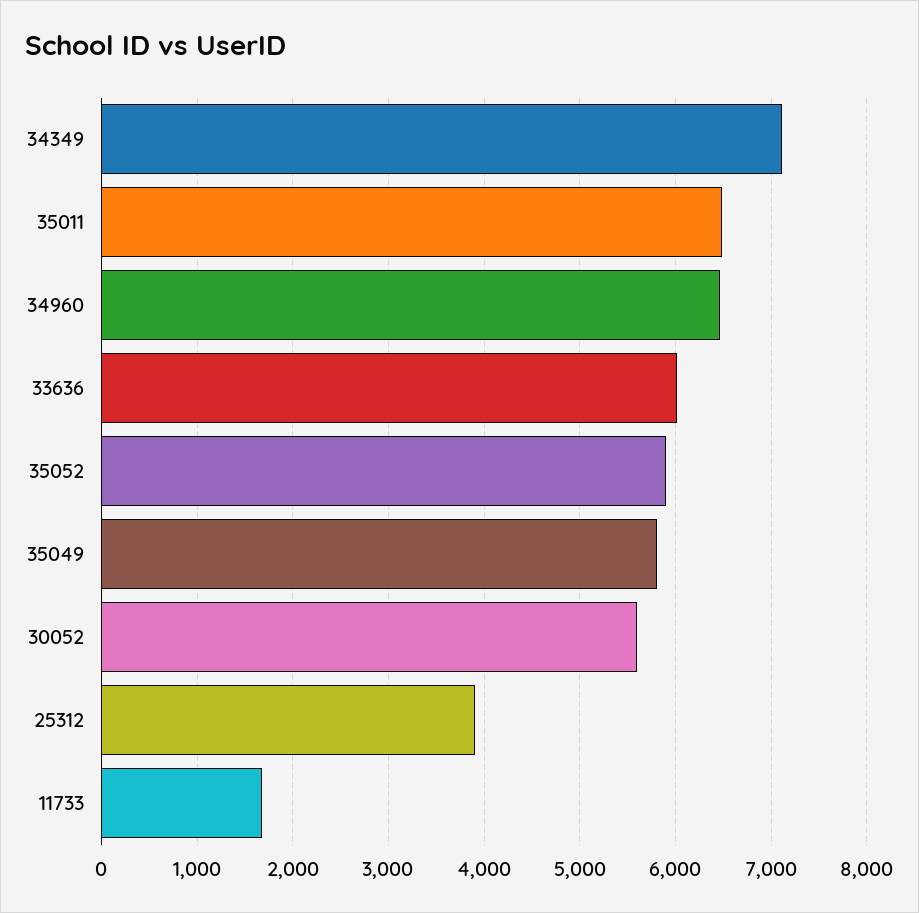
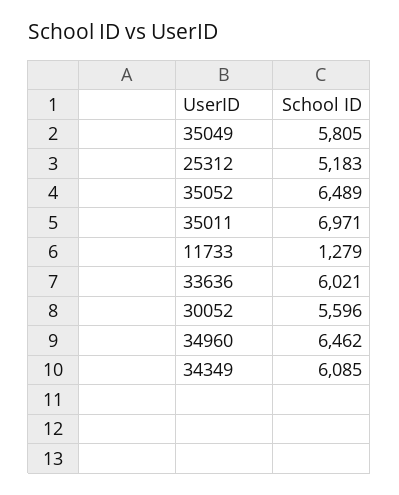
  {
-   "34349": 7100,
+   "34349": 6085,
-   "35011": 6500,
+   "35011": 6971,
    "34960": 6462,
    "33636": 6021,
-   "35052": 5900,
+   "35052": 6489,
    "35049": 5805,
    "30052": 5596,
-   "25312": 3900,
+   "25312": 5183,
-   "11733": 1700
+   "11733": 1279
  }

